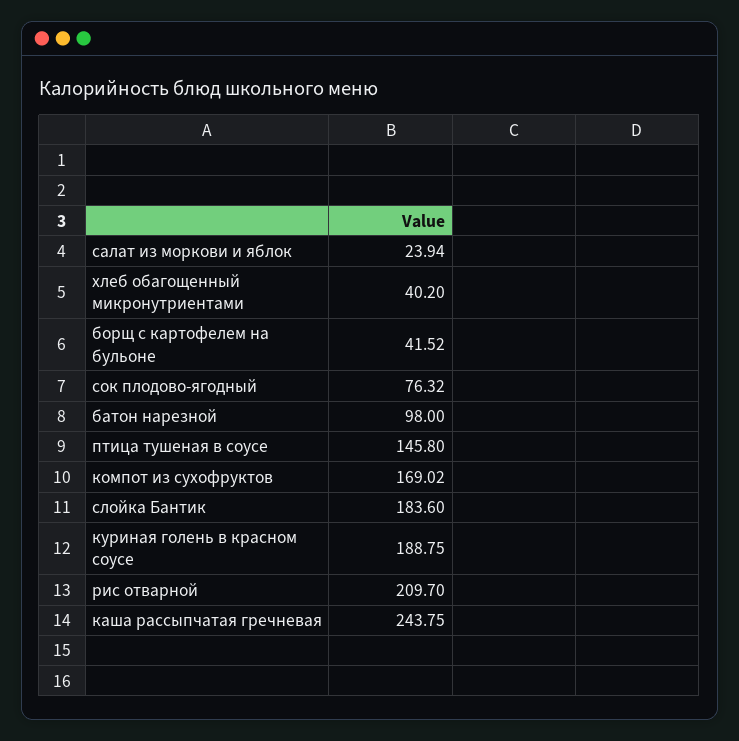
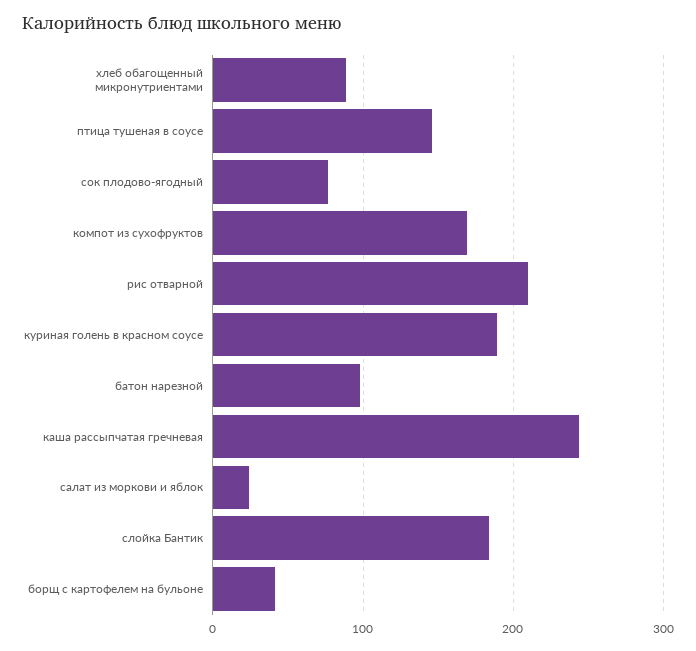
  {
    "салат из моркови и яблок": 23.94,
-   "хлеб обагощенный микронутриентами": 40.2,
+   "хлеб обагощенный микронутриентами": 90,
    "борщ с картофелем на бульоне": 41.52,
    "сок плодово-ягодный": 76.32,
    "батон нарезной": 98,
    "птица тушеная в соусе": 145.8,
    "компот из сухофруктов": 169.02,
    "слойка Бантик": 183.6,
    "куриная голень в красном соусе": 188.75,
    "рис отварной": 209.7,
    "каша рассыпчатая гречневая": 243.75
  }

